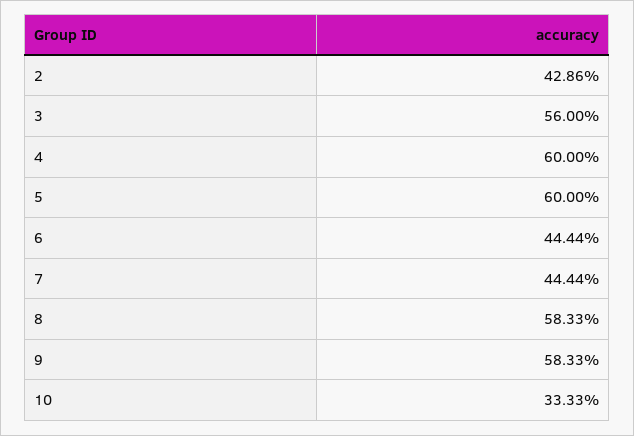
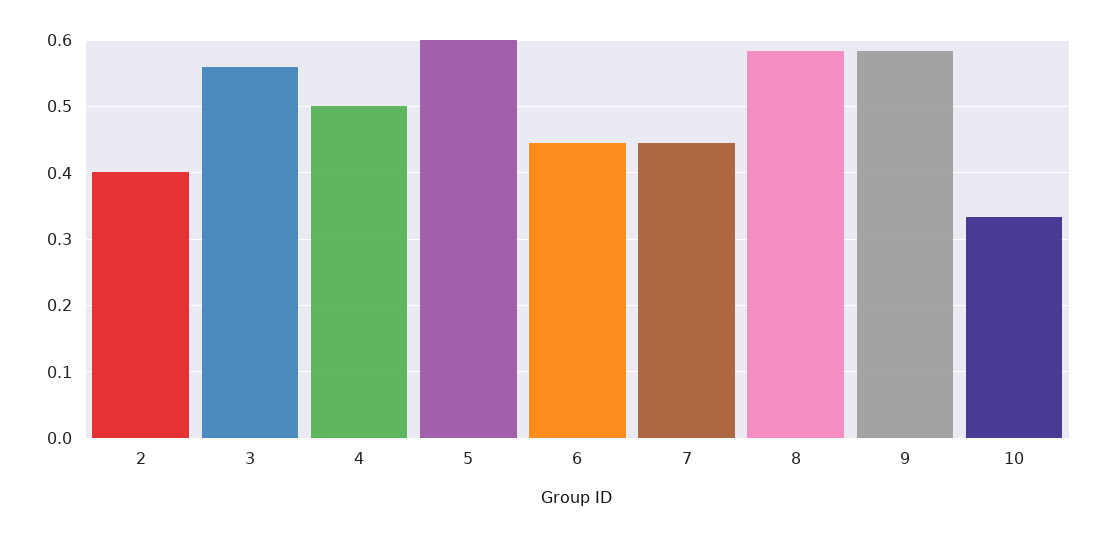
  {
-   "2": 0.4286,
+   "2": 0.4,
    "3": 0.56,
-   "4": 0.6,
+   "4": 0.5,
    "5": 0.6,
    "6": 0.4444,
    "7": 0.4444,
    "8": 0.5833,
    "9": 0.5833,
    "10": 0.3333
  }

